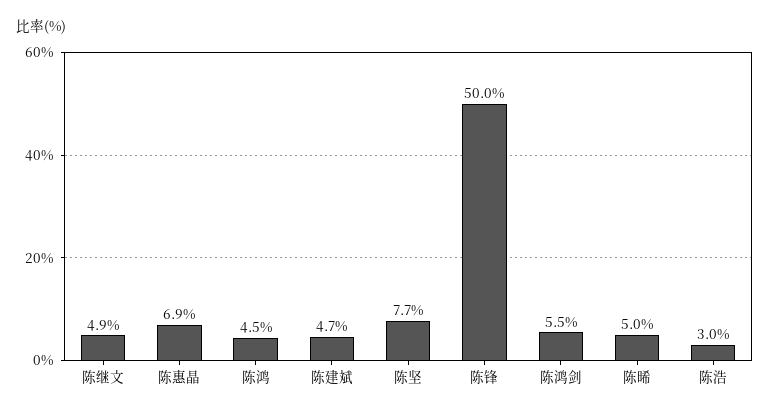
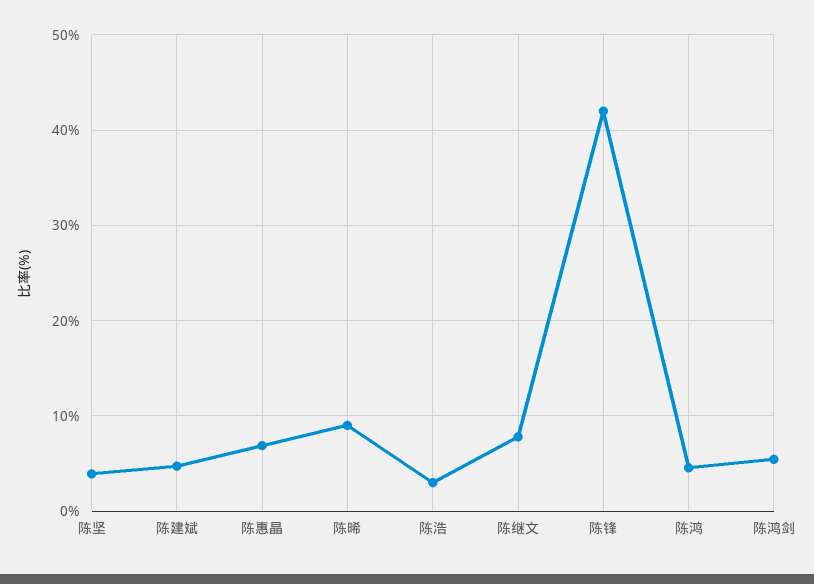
  {
-   "陈继文": 4.9,
+   "陈继文": 8,
    "陈惠晶": 6.9,
    "陈鸿": 4.5,
    "陈建斌": 4.7,
-   "陈坚": 7.7,
+   "陈坚": 4,
-   "陈锋": 50,
+   "陈锋": 42,
    "陈鸿剑": 5.5,
-   "陈晞": 5,
+   "陈晞": 9,
    "陈浩": 3
  }

